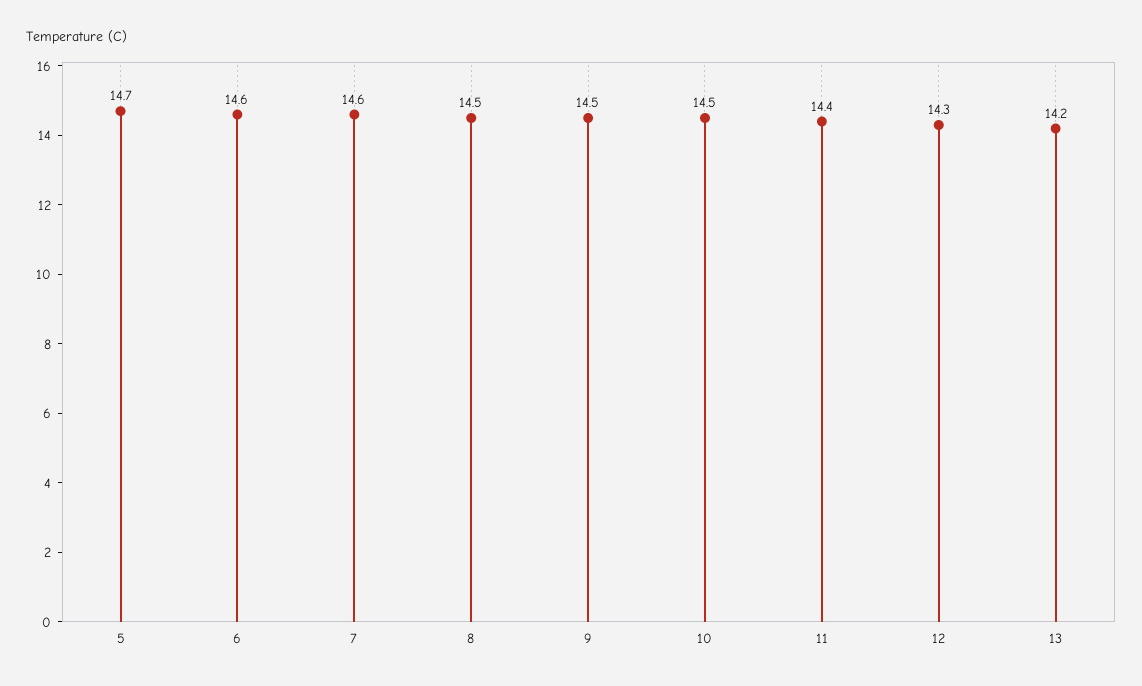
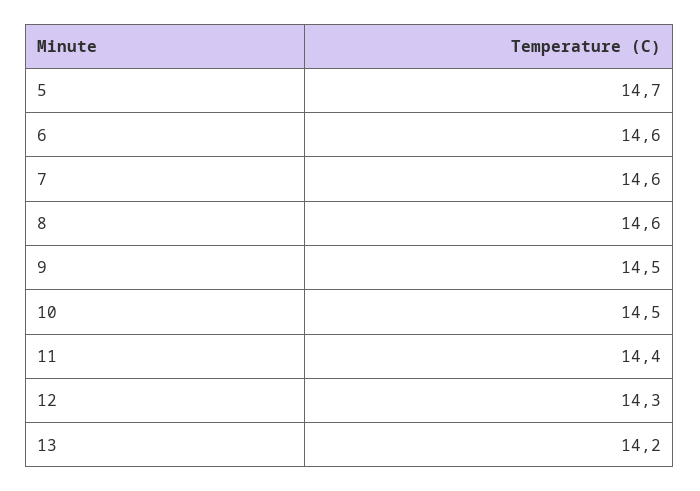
  {
    "5": 14.7,
    "6": 14.6,
    "7": 14.6,
-   "8": 14.5,
+   "8": 14.6,
    "9": 14.5,
    "10": 14.5,
    "11": 14.4,
    "12": 14.3,
    "13": 14.2
  }

